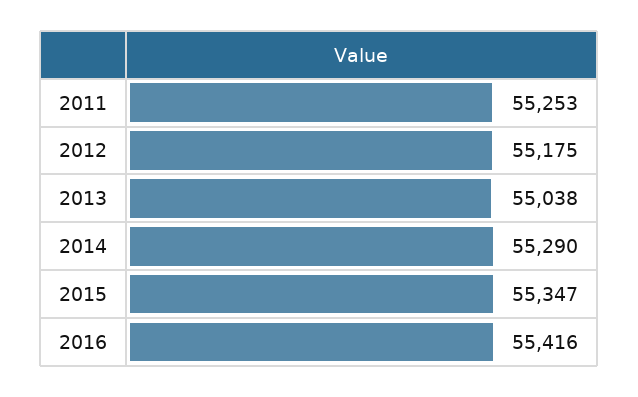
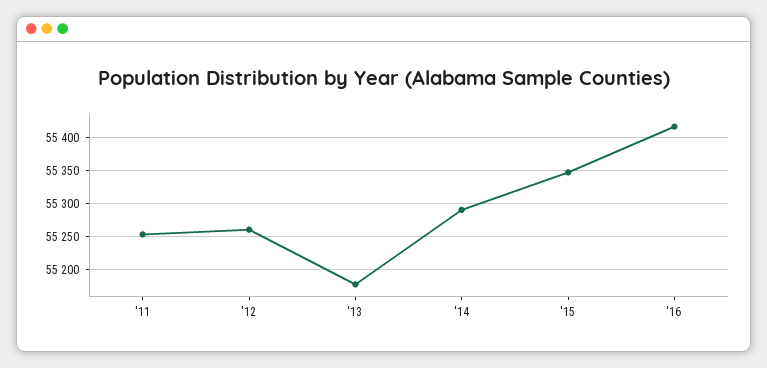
  {
    "2011": 55253,
-   "2012": 55175,
+   "2012": 55260,
-   "2013": 55038,
+   "2013": 55180,
    "2014": 55290,
    "2015": 55347,
    "2016": 55416
  }

